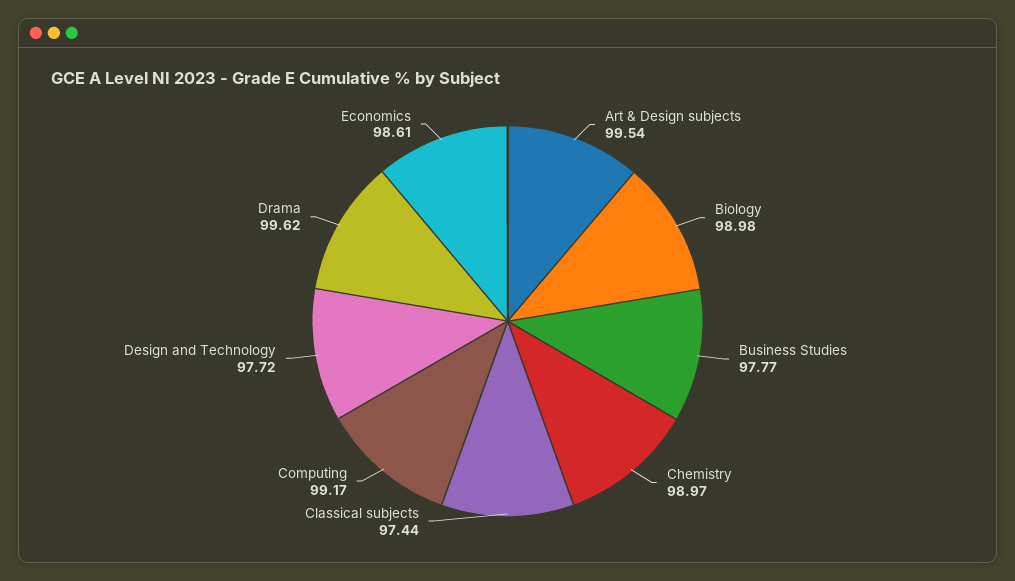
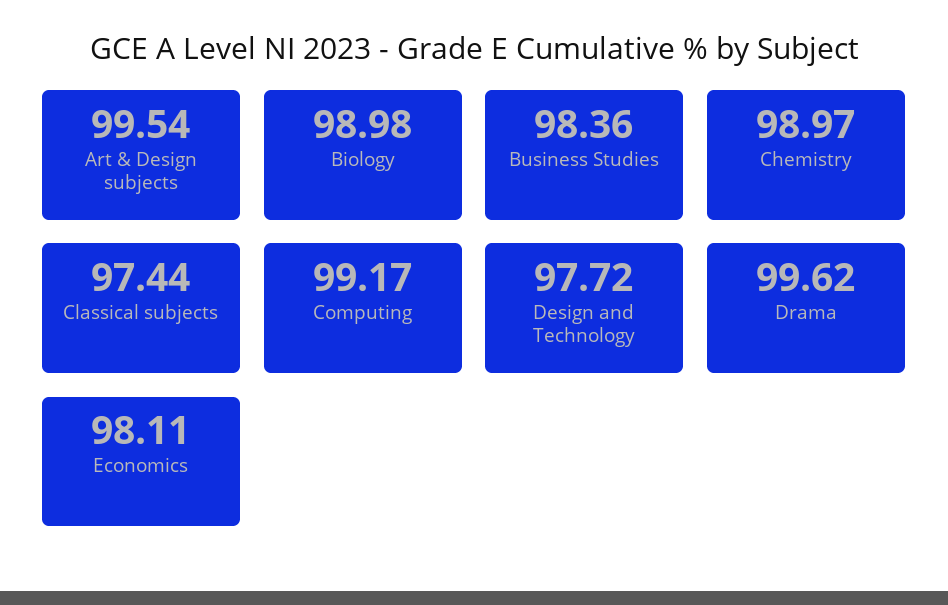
  {
    "Art & Design subjects": 99.54,
    "Biology": 98.98,
-   "Business Studies": 97.77,
+   "Business Studies": 98.36,
    "Chemistry": 98.97,
    "Classical subjects": 97.44,
    "Computing": 99.17,
    "Design and Technology": 97.72,
    "Drama": 99.62,
-   "Economics": 98.61
+   "Economics": 98.11
  }

